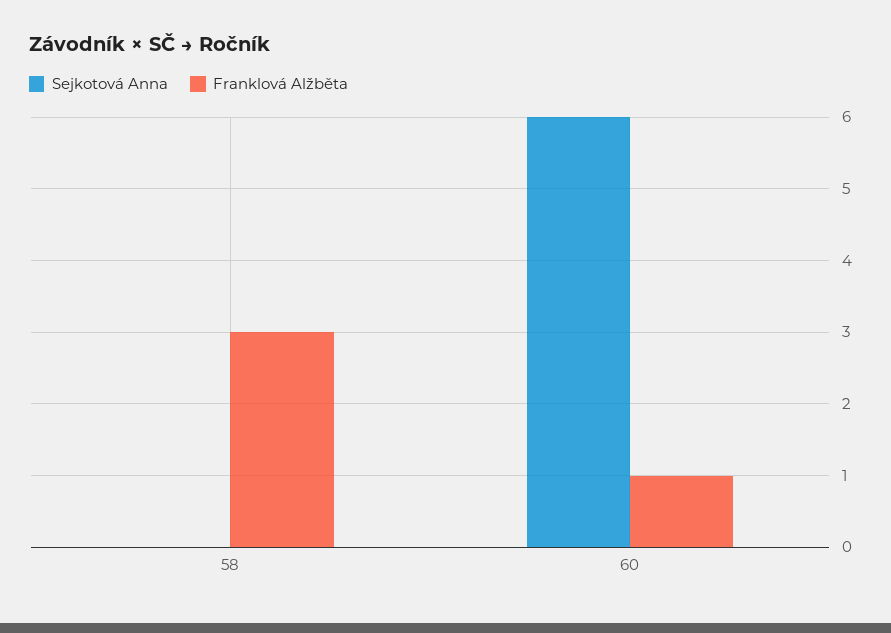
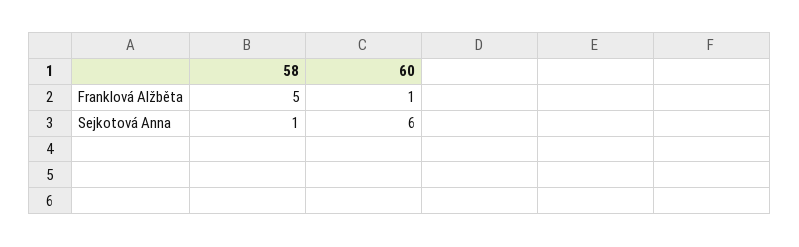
  {
    "Sejkotová Anna": {
-     "58": 0,
+     "58": 1,
      "60": 6
    },
    "Franklová Alžběta": {
-     "58": 3,
+     "58": 5,
      "60": 1
    }
  }

